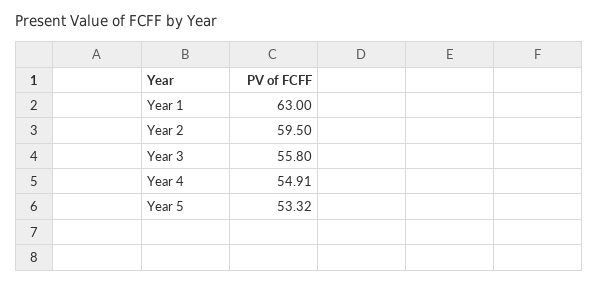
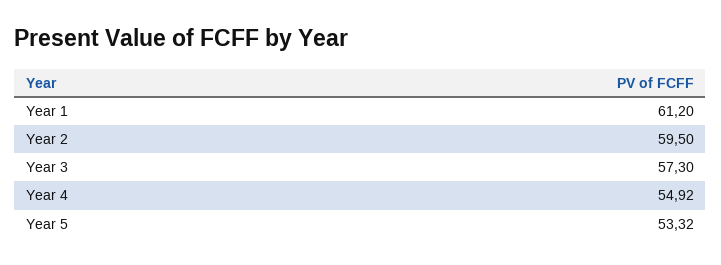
  {
-   "Year 1": 63,
+   "Year 1": 61.2,
    "Year 2": 59.5,
-   "Year 3": 55.8,
+   "Year 3": 57.3,
-   "Year 4": 54.91,
+   "Year 4": 54.92,
    "Year 5": 53.32
  }

